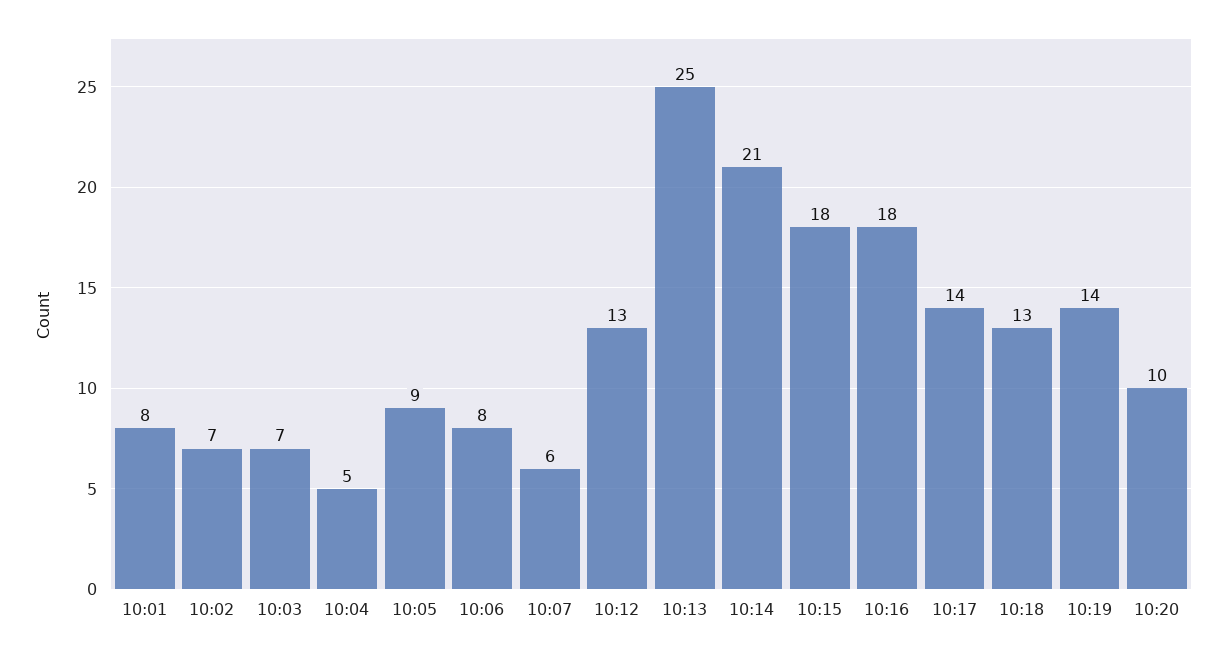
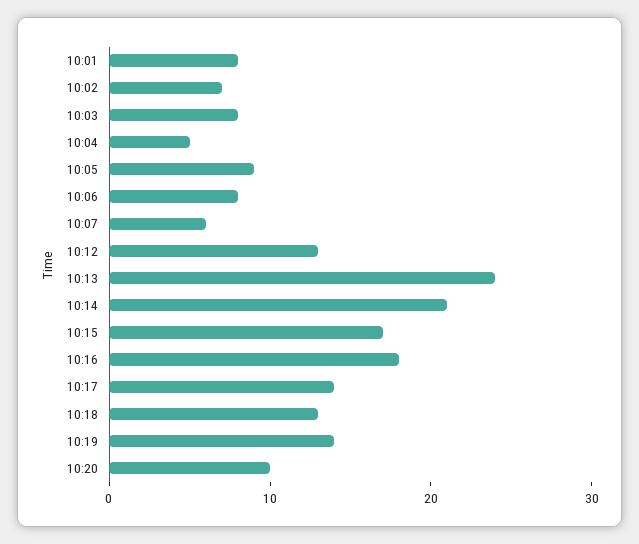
  {
    "10:01": 8,
    "10:02": 7,
-   "10:03": 7,
+   "10:03": 8,
    "10:04": 5,
    "10:05": 9,
    "10:06": 8,
    "10:07": 6,
    "10:12": 13,
-   "10:13": 25,
+   "10:13": 24,
    "10:14": 21,
-   "10:15": 18,
+   "10:15": 17,
    "10:16": 18,
    "10:17": 14,
    "10:18": 13,
    "10:19": 14,
    "10:20": 10
  }

